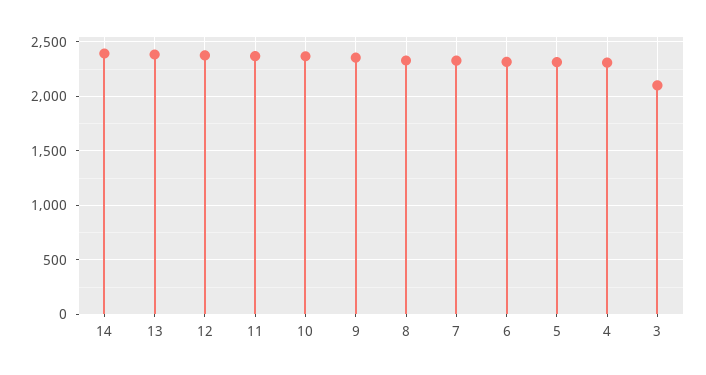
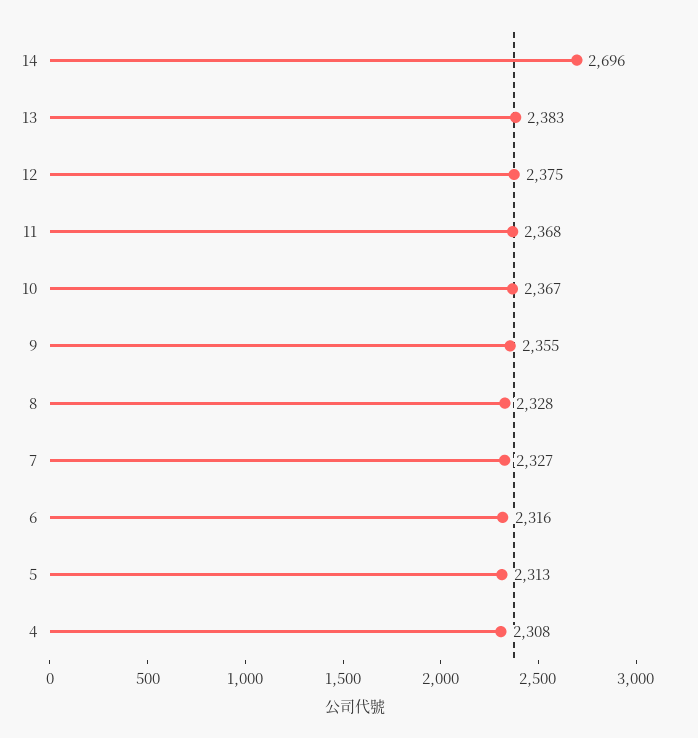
  {
-   "14": 2400,
+   "14": 2696,
    "13": 2383,
    "12": 2375,
    "11": 2368,
    "10": 2367,
    "9": 2355,
    "8": 2328,
    "7": 2327,
    "6": 2316,
    "5": 2313,
-   "4": 2308,
+   "4": 2308
-   "3": 2100
  }

